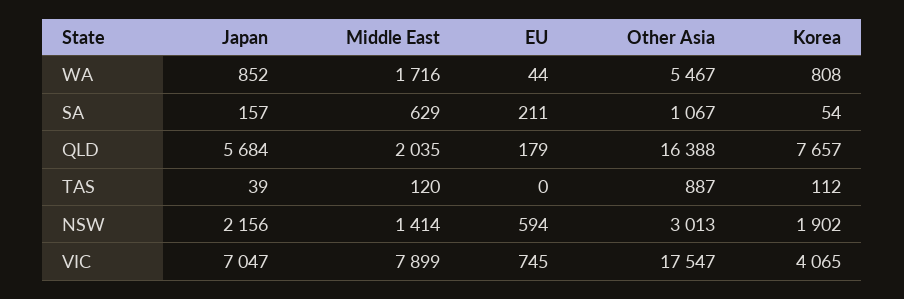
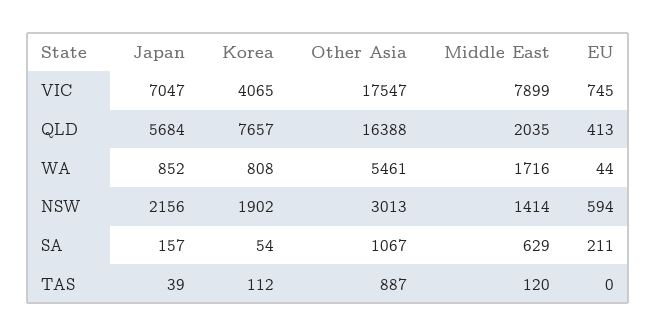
  {
    "Japan": {
      "WA": 852,
      "SA": 157,
      "QLD": 5684,
      "TAS": 39,
      "NSW": 2156,
      "VIC": 7047
    },
    "Middle East": {
      "WA": 1716,
      "SA": 629,
      "QLD": 2035,
      "TAS": 120,
      "NSW": 1414,
      "VIC": 7899
    },
    "EU": {
      "WA": 44,
      "SA": 211,
-     "QLD": 179,
+     "QLD": 413,
      "TAS": 0,
      "NSW": 594,
      "VIC": 745
    },
    "Other Asia": {
-     "WA": 5467,
+     "WA": 5461,
      "SA": 1067,
      "QLD": 16388,
      "TAS": 887,
      "NSW": 3013,
      "VIC": 17547
    },
    "Korea": {
      "WA": 808,
      "SA": 54,
      "QLD": 7657,
      "TAS": 112,
      "NSW": 1902,
      "VIC": 4065
    }
  }

